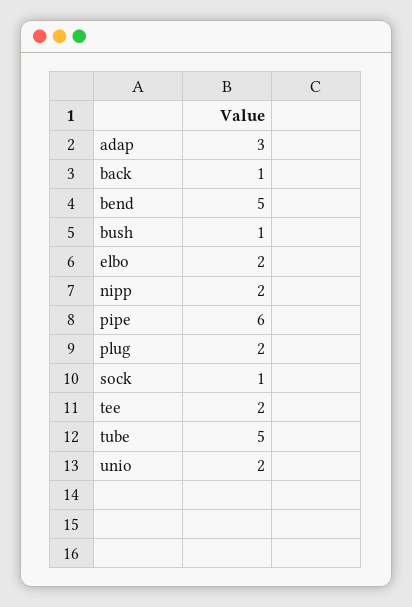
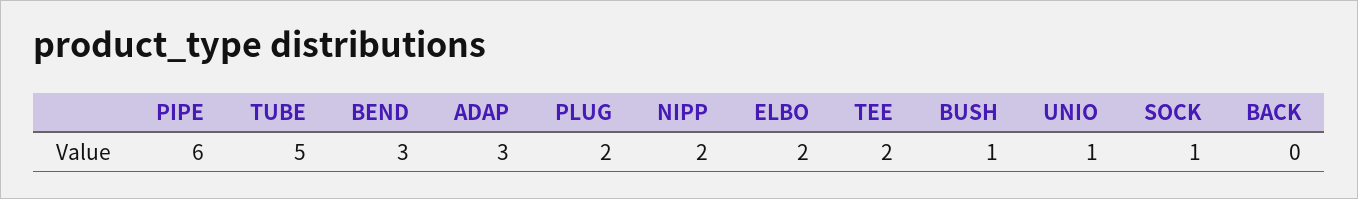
  {
    "adap": 3,
-   "back": 1,
+   "back": 0,
-   "bend": 5,
+   "bend": 3,
    "bush": 1,
    "elbo": 2,
    "nipp": 2,
    "pipe": 6,
    "plug": 2,
    "sock": 1,
    "tee": 2,
    "tube": 5,
-   "unio": 2
+   "unio": 1
  }

